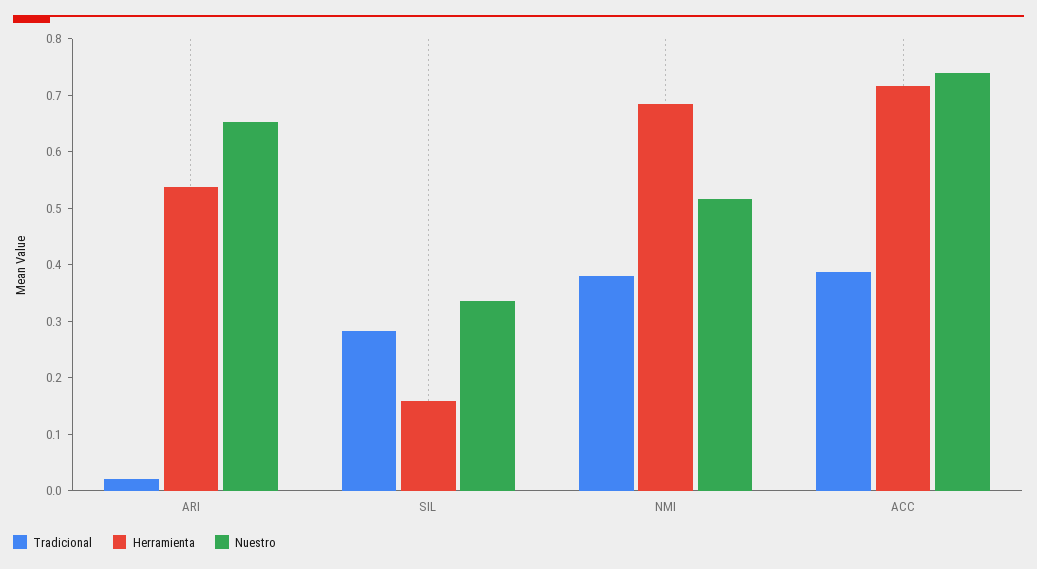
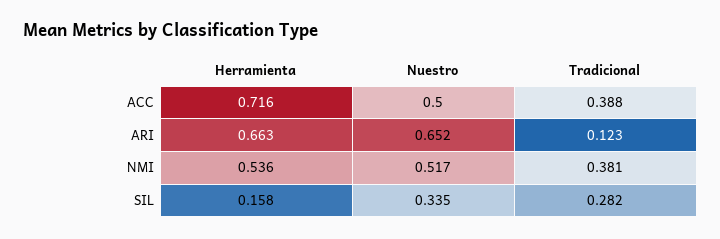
  {
    "Tradicional": {
-     "ARI": 0.02,
+     "ARI": 0.123,
      "SIL": 0.282,
      "NMI": 0.381,
      "ACC": 0.388
    },
    "Herramienta": {
-     "ARI": 0.54,
+     "ARI": 0.663,
      "SIL": 0.158,
-     "NMI": 0.68,
+     "NMI": 0.536,
      "ACC": 0.716
    },
    "Nuestro": {
      "ARI": 0.652,
      "SIL": 0.335,
      "NMI": 0.517,
-     "ACC": 0.74
+     "ACC": 0.5
    }
  }

